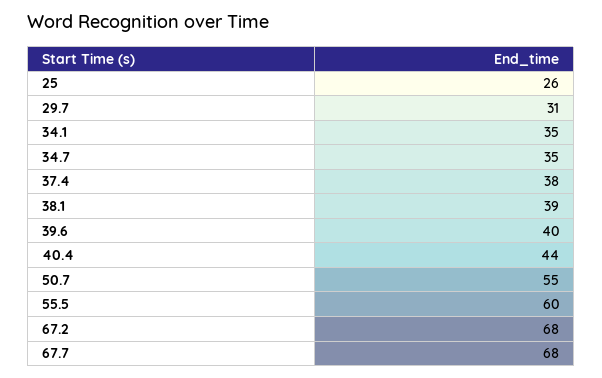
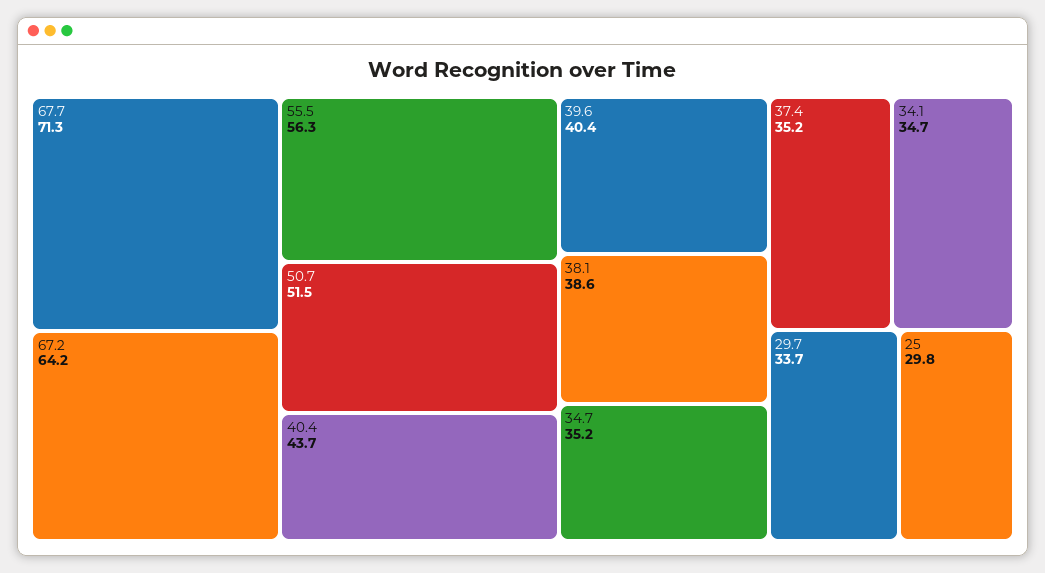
  {
-   "25": 26,
+   "25": 29.8,
-   "29.7": 31,
+   "29.7": 33.7,
    "34.1": 34.7,
    "34.7": 35.2,
-   "37.4": 38,
+   "37.4": 35.2,
    "38.1": 38.6,
    "39.6": 40.4,
    "40.4": 43.7,
-   "50.7": 55,
+   "50.7": 51.5,
-   "55.5": 60,
+   "55.5": 56.3,
-   "67.2": 68,
+   "67.2": 64.2,
-   "67.7": 68
+   "67.7": 71.3
  }

